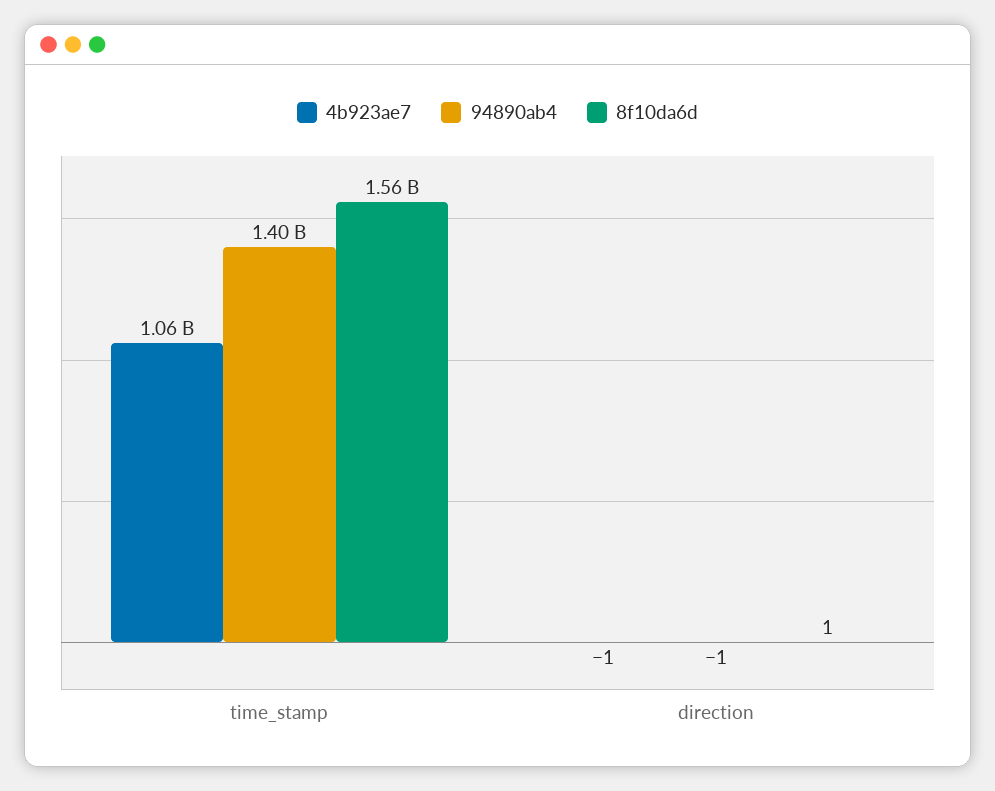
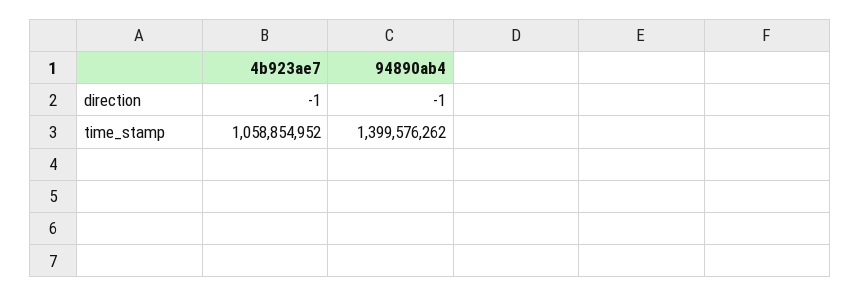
  {
    "4b923ae7": {
      "time_stamp": 1058854952,
      "direction": -1
    },
    "94890ab4": {
      "time_stamp": 1399576262,
      "direction": -1
-   },
+   }
-   "8f10da6d": {
-     "time_stamp": 1560000000,
-     "direction": 1
-   }
  }

